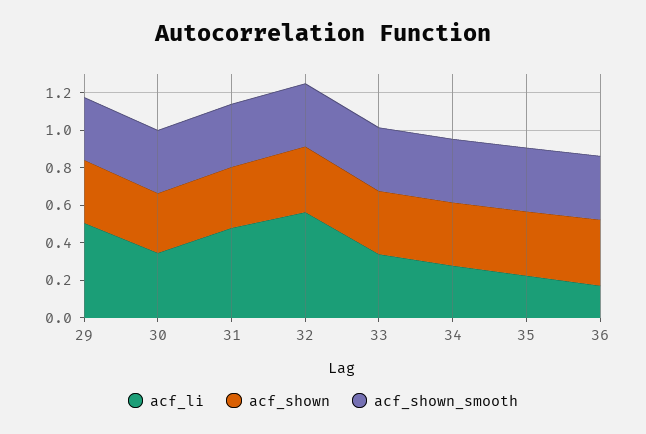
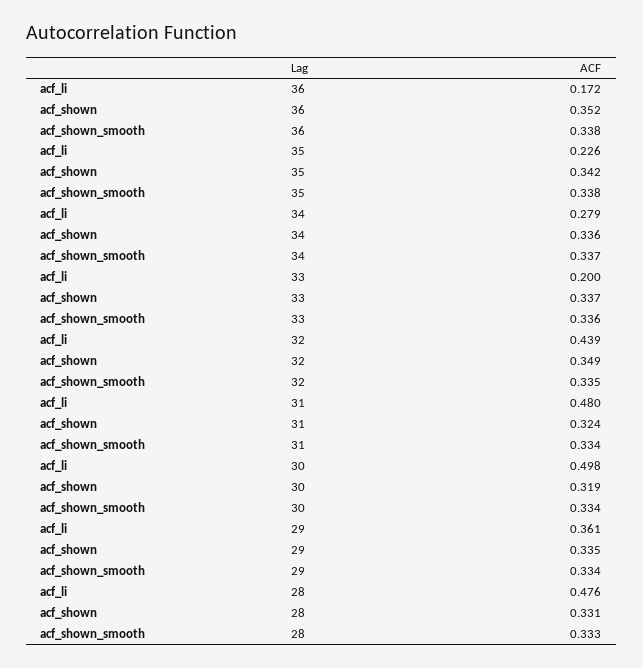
  {
    "acf_li": {
-     "29": 0.5,
+     "29": 0.361,
-     "30": 0.35,
+     "30": 0.498,
      "31": 0.48,
-     "32": 0.55,
+     "32": 0.439,
-     "33": 0.35,
+     "33": 0.2,
      "34": 0.279,
      "35": 0.226,
-     "36": 0.172
+     "36": 0.172,
+     "28": 0.476
    },
    "acf_shown": {
      "29": 0.335,
      "30": 0.319,
      "31": 0.324,
      "32": 0.349,
      "33": 0.337,
      "34": 0.336,
      "35": 0.342,
-     "36": 0.352
+     "36": 0.352,
+     "28": 0.331
    },
    "acf_shown_smooth": {
      "29": 0.334,
      "30": 0.334,
      "31": 0.334,
      "32": 0.335,
      "33": 0.336,
      "34": 0.337,
      "35": 0.338,
-     "36": 0.338
+     "36": 0.338,
+     "28": 0.333
    }
  }

